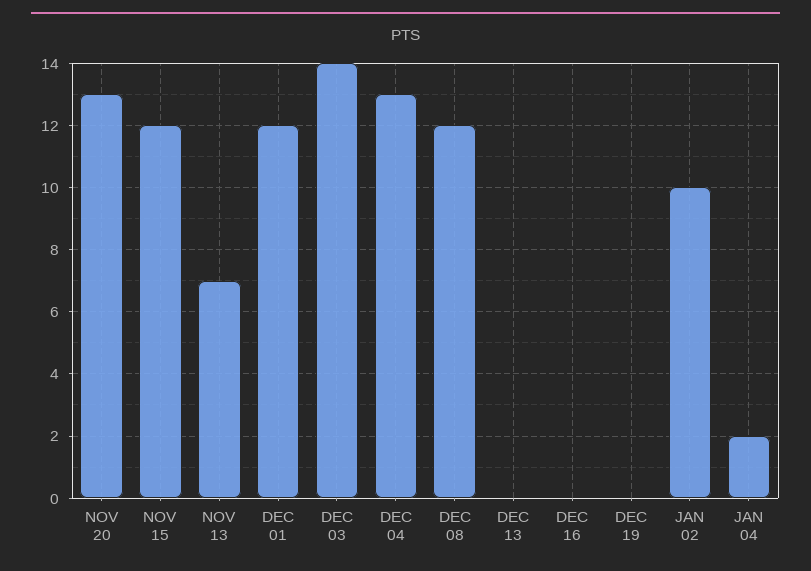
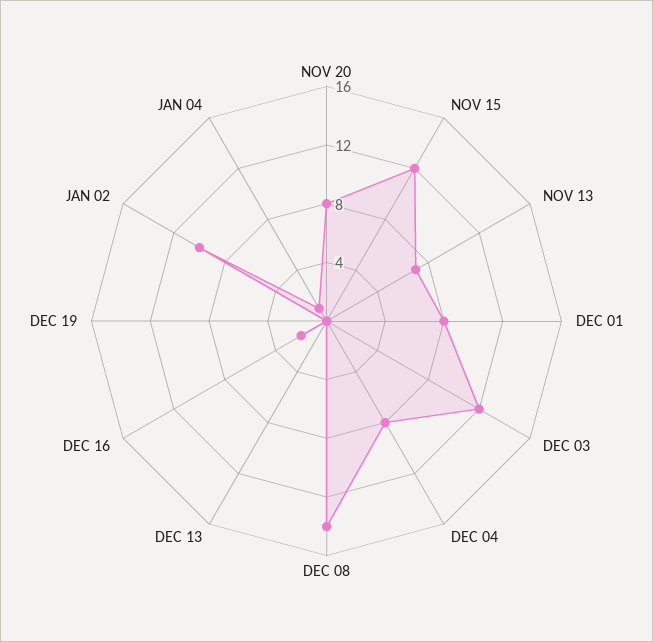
  {
-   "NOV 20": 13,
+   "NOV 20": 8,
    "NOV 15": 12,
    "NOV 13": 7,
-   "DEC 01": 12,
+   "DEC 01": 8,
-   "DEC 03": 14,
+   "DEC 03": 12,
-   "DEC 04": 13,
+   "DEC 04": 8,
-   "DEC 08": 12,
+   "DEC 08": 14,
    "DEC 13": 0,
-   "DEC 16": 0,
+   "DEC 16": 2,
    "DEC 19": 0,
    "JAN 02": 10,
-   "JAN 04": 2
+   "JAN 04": 1
  }

